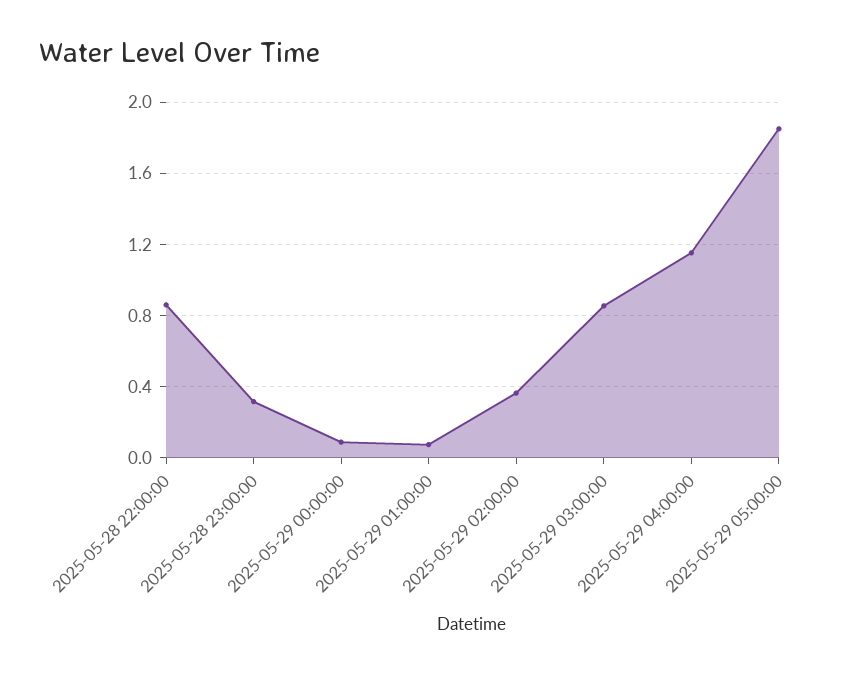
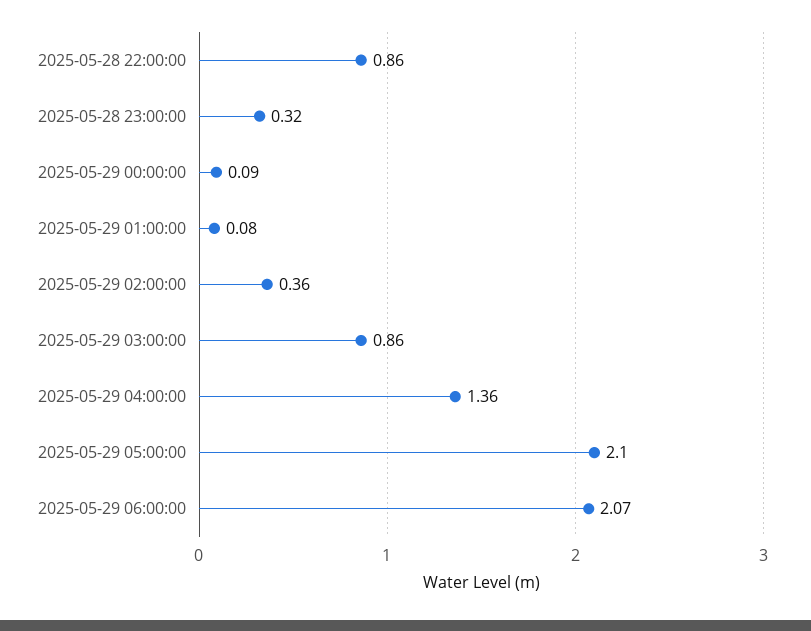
  {
    "2025-05-28 22:00:00": 0.86,
    "2025-05-28 23:00:00": 0.32,
    "2025-05-29 00:00:00": 0.09,
    "2025-05-29 01:00:00": 0.08,
    "2025-05-29 02:00:00": 0.36,
    "2025-05-29 03:00:00": 0.86,
-   "2025-05-29 04:00:00": 1.15,
+   "2025-05-29 04:00:00": 1.36,
-   "2025-05-29 05:00:00": 1.85
+   "2025-05-29 05:00:00": 2.1,
+   "2025-05-29 06:00:00": 2.07
  }

